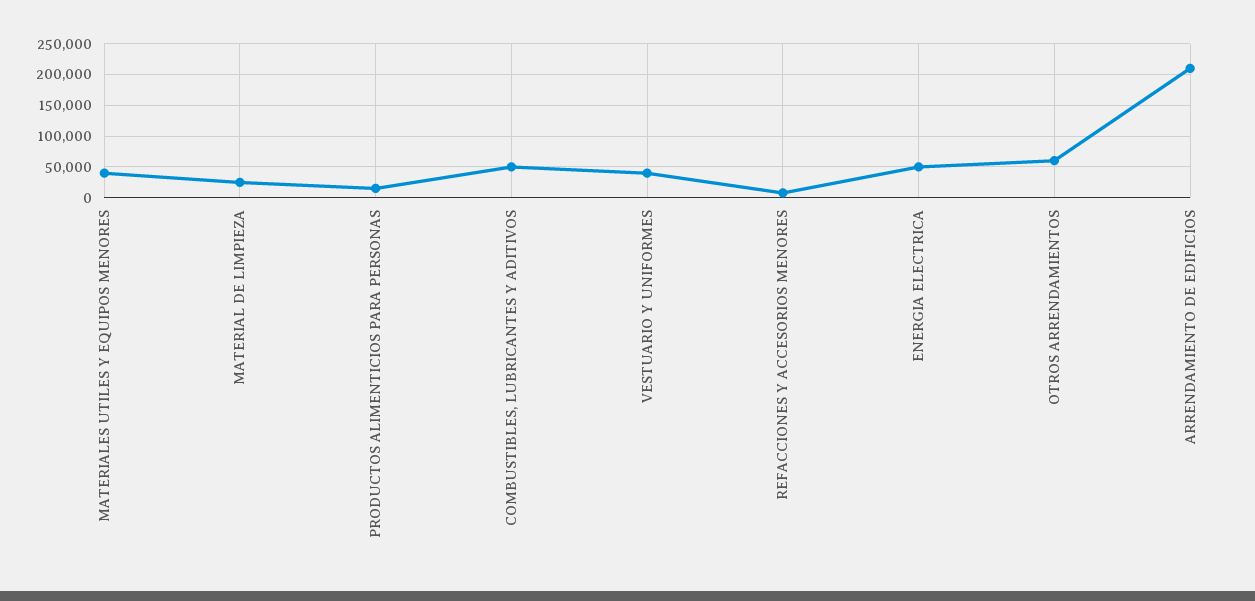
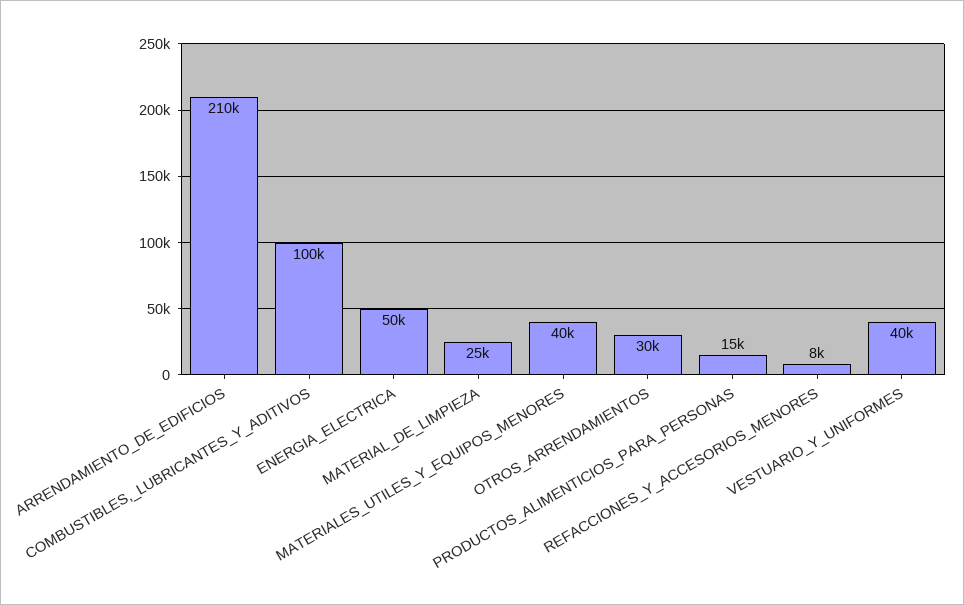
  {
    "MATERIALES UTILES Y EQUIPOS MENORES": 40000,
    "MATERIAL DE LIMPIEZA": 25000,
    "PRODUCTOS ALIMENTICIOS PARA PERSONAS": 15000,
-   "COMBUSTIBLES, LUBRICANTES Y ADITIVOS": 50000,
+   "COMBUSTIBLES, LUBRICANTES Y ADITIVOS": 100000,
    "VESTUARIO Y UNIFORMES": 40000,
    "REFACCIONES Y ACCESORIOS MENORES": 8000,
    "ENERGIA ELECTRICA": 50000,
-   "OTROS ARRENDAMIENTOS": 60000,
+   "OTROS ARRENDAMIENTOS": 30000,
    "ARRENDAMIENTO DE EDIFICIOS": 210000
  }

